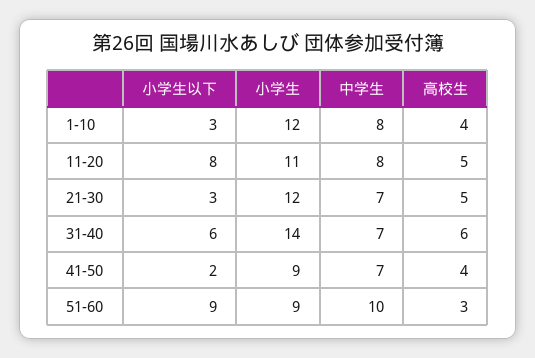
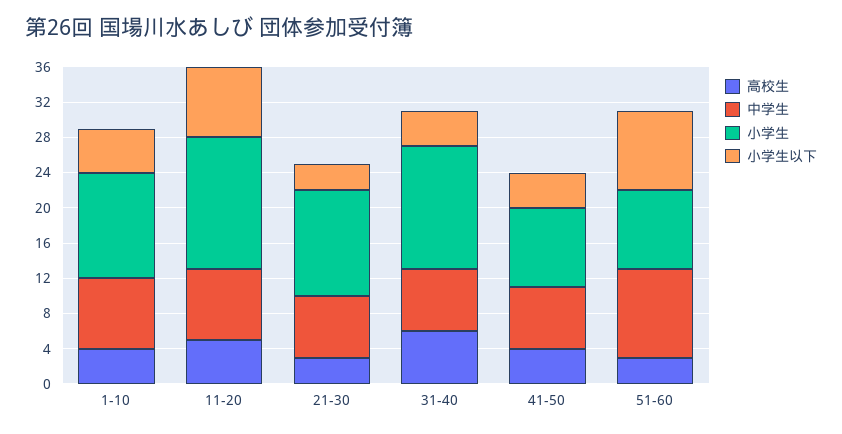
  {
    "小学生以下": {
-     "1-10": 3,
+     "1-10": 5,
      "11-20": 8,
      "21-30": 3,
-     "31-40": 6,
+     "31-40": 4,
-     "41-50": 2,
+     "41-50": 4,
      "51-60": 9
    },
    "小学生": {
      "1-10": 12,
-     "11-20": 11,
+     "11-20": 15,
      "21-30": 12,
      "31-40": 14,
      "41-50": 9,
      "51-60": 9
    },
    "中学生": {
      "1-10": 8,
      "11-20": 8,
      "21-30": 7,
      "31-40": 7,
      "41-50": 7,
      "51-60": 10
    },
    "高校生": {
      "1-10": 4,
      "11-20": 5,
-     "21-30": 5,
+     "21-30": 3,
      "31-40": 6,
      "41-50": 4,
      "51-60": 3
    }
  }

